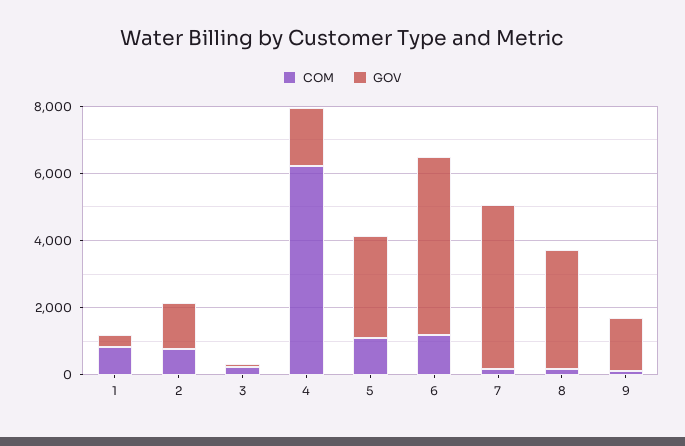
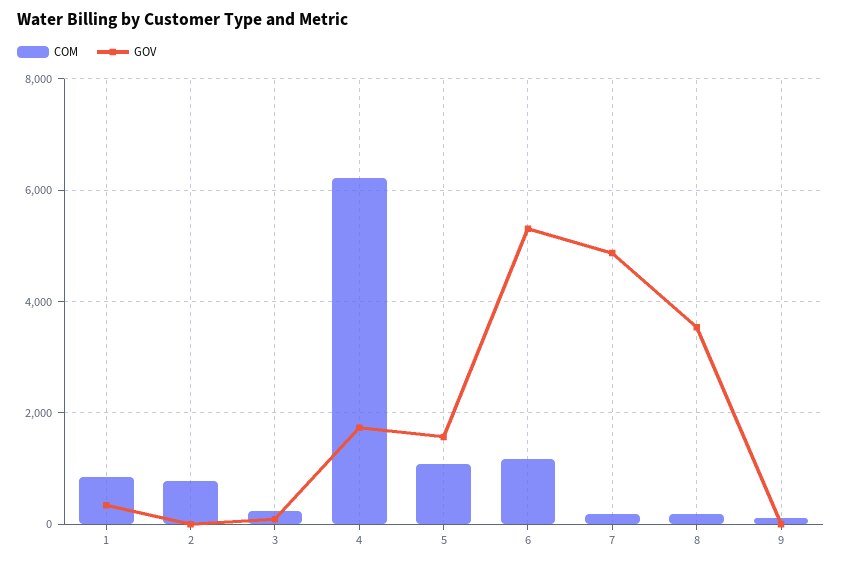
  {
    "COM": {
      "1": 800,
      "2": 800,
      "3": 200,
      "4": 6200,
      "5": 1000,
      "6": 1200,
      "7": 200,
      "8": 200,
      "9": 200
    },
    "GOV": {
      "1": 400,
-     "2": 1500,
+     "2": 0,
      "3": 0,
      "4": 1800,
-     "5": 3000,
+     "5": 1600,
      "6": 5400,
      "7": 4800,
      "8": 3600,
-     "9": 1500
+     "9": 0
    }
  }

